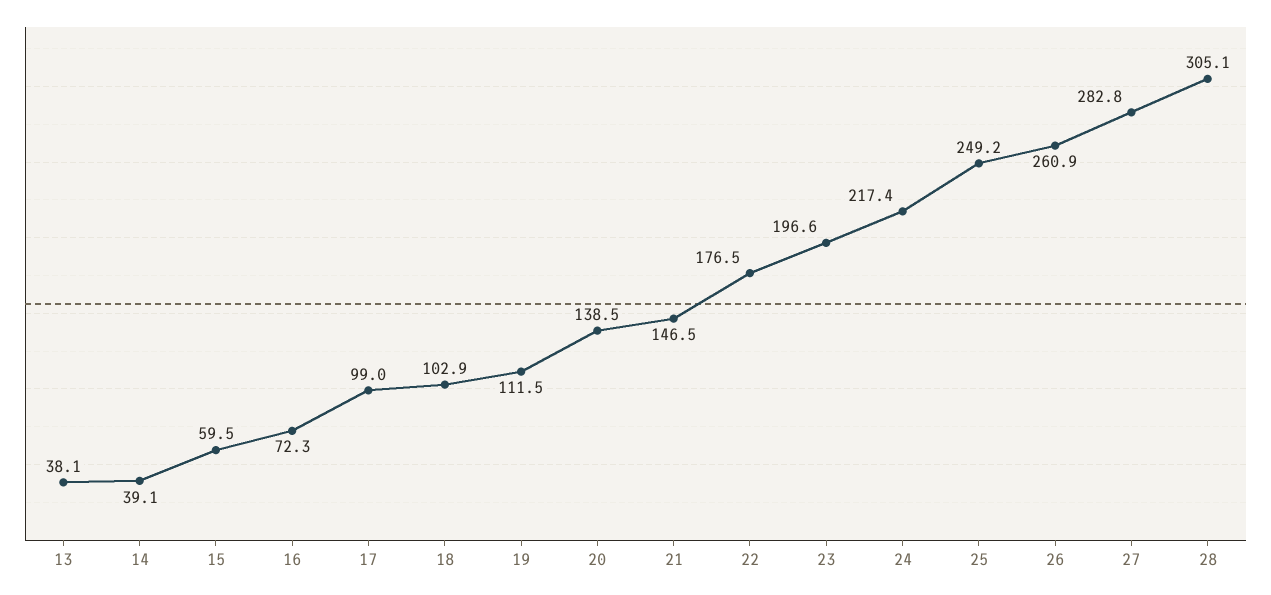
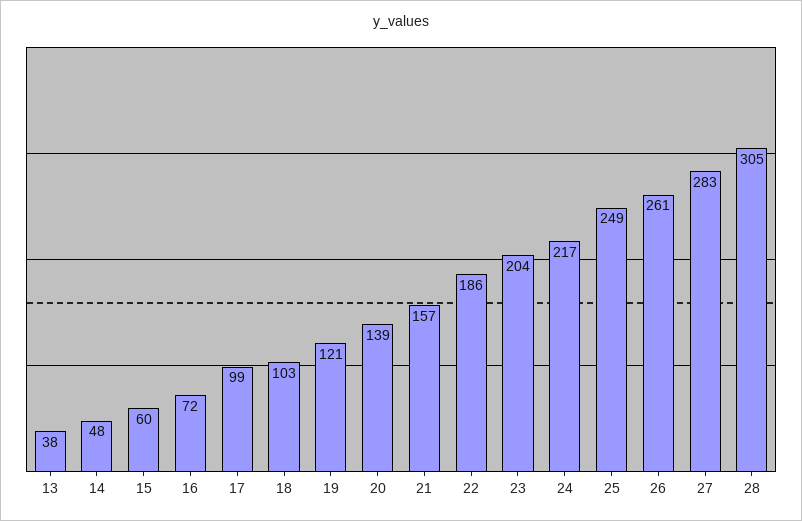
  {
    "13": 38.1,
-   "14": 39.1,
+   "14": 48,
    "15": 59.5,
    "16": 72.3,
    "17": 99,
    "18": 102.9,
-   "19": 111.5,
+   "19": 121,
    "20": 138.5,
-   "21": 146.5,
+   "21": 157,
-   "22": 176.5,
+   "22": 186,
-   "23": 196.6,
+   "23": 204,
    "24": 217.4,
    "25": 249.2,
    "26": 260.9,
    "27": 282.8,
    "28": 305.1
  }

